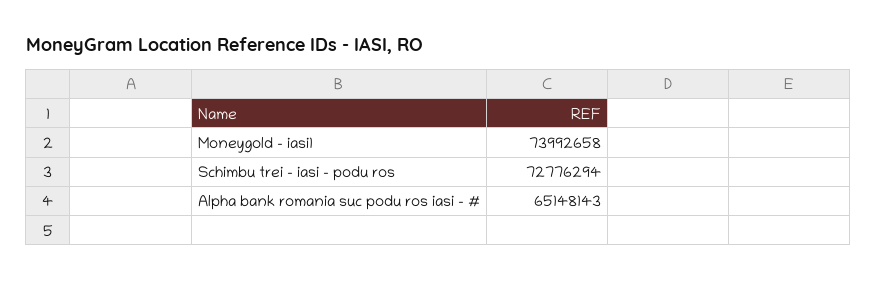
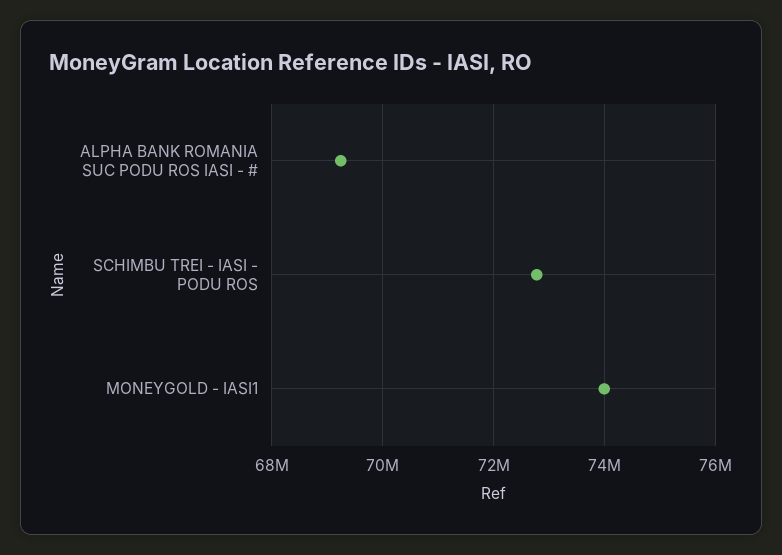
  {
    "Moneygold - iasi1": 73992658,
    "Schimbu trei - iasi - podu ros": 72776294,
-   "Alpha bank romania suc podu ros iasi - #": 65148143
+   "Alpha bank romania suc podu ros iasi - #": 69200000
  }

